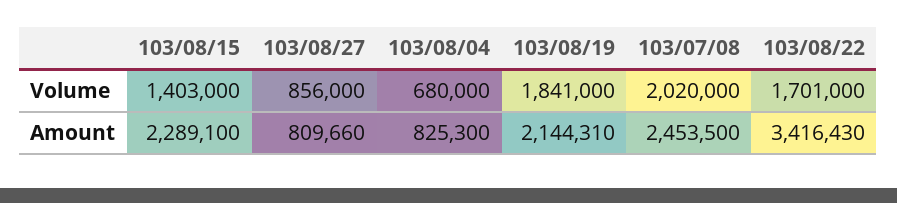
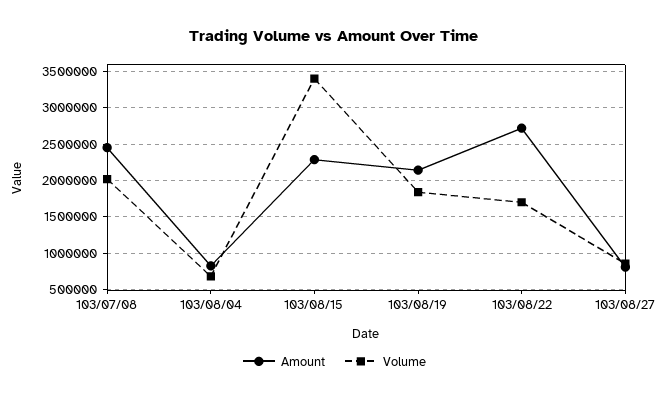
  {
    "Volume": {
-     "103/08/15": 1403000,
+     "103/08/15": 3400000,
      "103/08/27": 856000,
      "103/08/04": 680000,
      "103/08/19": 1841000,
      "103/07/08": 2020000,
      "103/08/22": 1701000
    },
    "Amount": {
      "103/08/15": 2289100,
      "103/08/27": 809660,
      "103/08/04": 825300,
      "103/08/19": 2144310,
      "103/07/08": 2453500,
-     "103/08/22": 3416430
+     "103/08/22": 2700000
    }
  }

